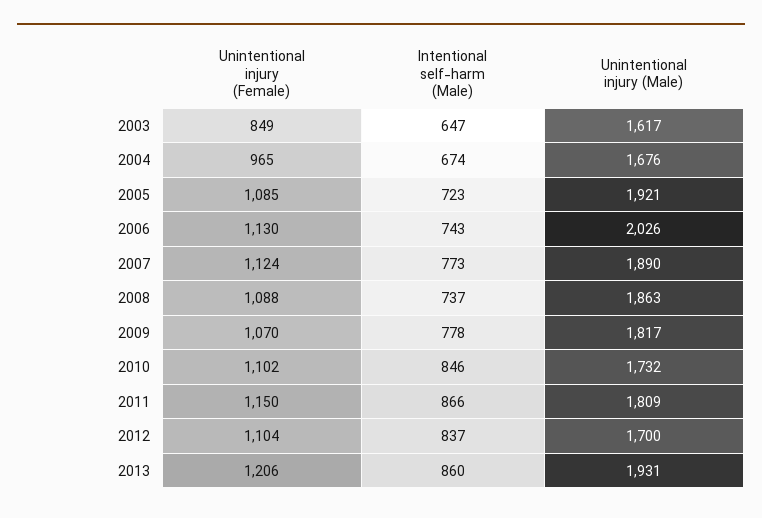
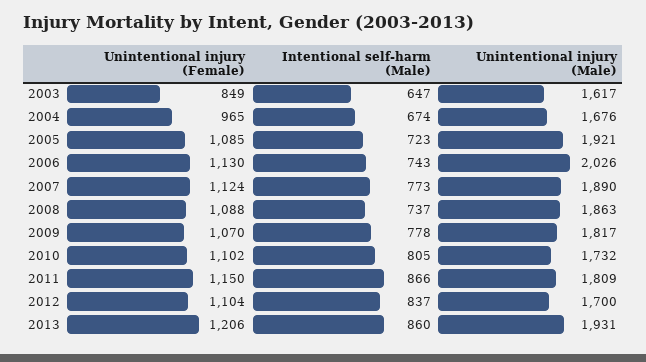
  {
    "Unintentional injury (Female)": {
      "2003": 849,
      "2004": 965,
      "2005": 1085,
      "2006": 1130,
      "2007": 1124,
      "2008": 1088,
      "2009": 1070,
      "2010": 1102,
      "2011": 1150,
      "2012": 1104,
      "2013": 1206
    },
    "Intentional self-harm (Male)": {
      "2003": 647,
      "2004": 674,
      "2005": 723,
      "2006": 743,
      "2007": 773,
      "2008": 737,
      "2009": 778,
-     "2010": 846,
+     "2010": 805,
      "2011": 866,
      "2012": 837,
      "2013": 860
    },
    "Unintentional injury (Male)": {
      "2003": 1617,
      "2004": 1676,
      "2005": 1921,
      "2006": 2026,
      "2007": 1890,
      "2008": 1863,
      "2009": 1817,
      "2010": 1732,
      "2011": 1809,
      "2012": 1700,
      "2013": 1931
    }
  }

